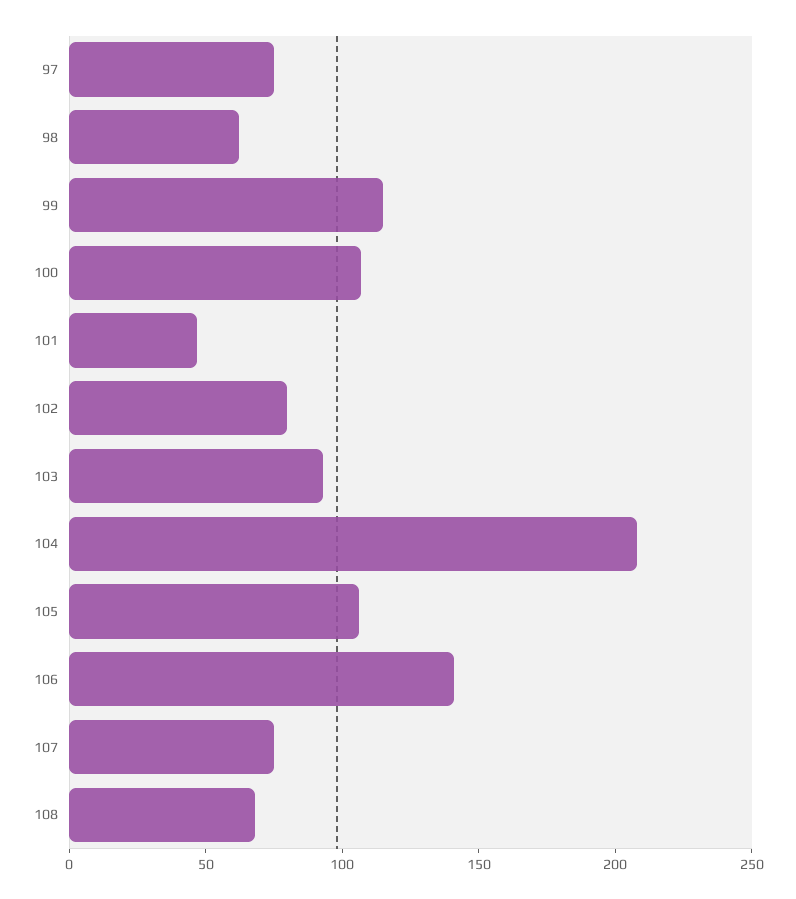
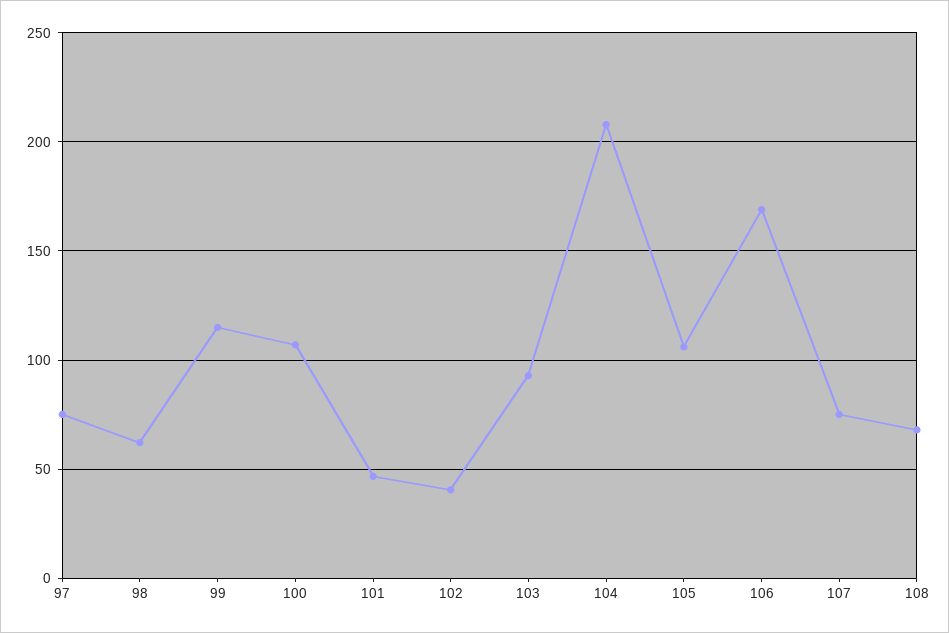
  {
    "97": 75,
    "98": 60,
    "99": 115,
    "100": 105,
    "101": 45,
-   "102": 80,
+   "102": 40,
    "103": 95,
    "104": 210,
    "105": 105,
-   "106": 140,
+   "106": 170,
    "107": 75,
    "108": 70
  }

